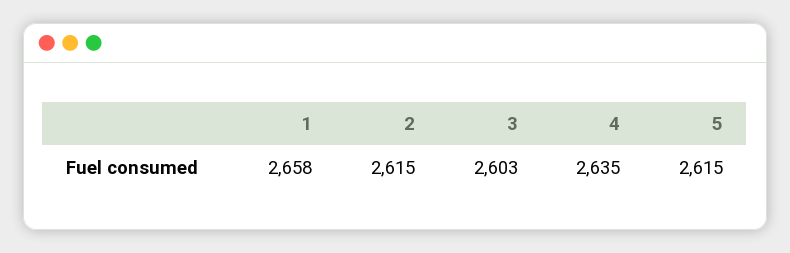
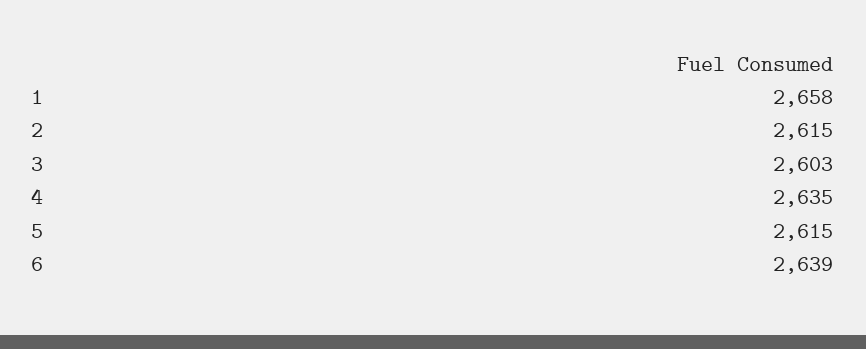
  {
    "1": 2658,
    "2": 2615,
    "3": 2603,
    "4": 2635,
-   "5": 2615
+   "5": 2615,
+   "6": 2639
  }

